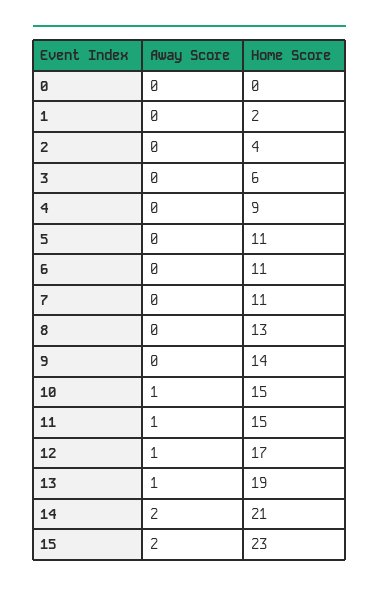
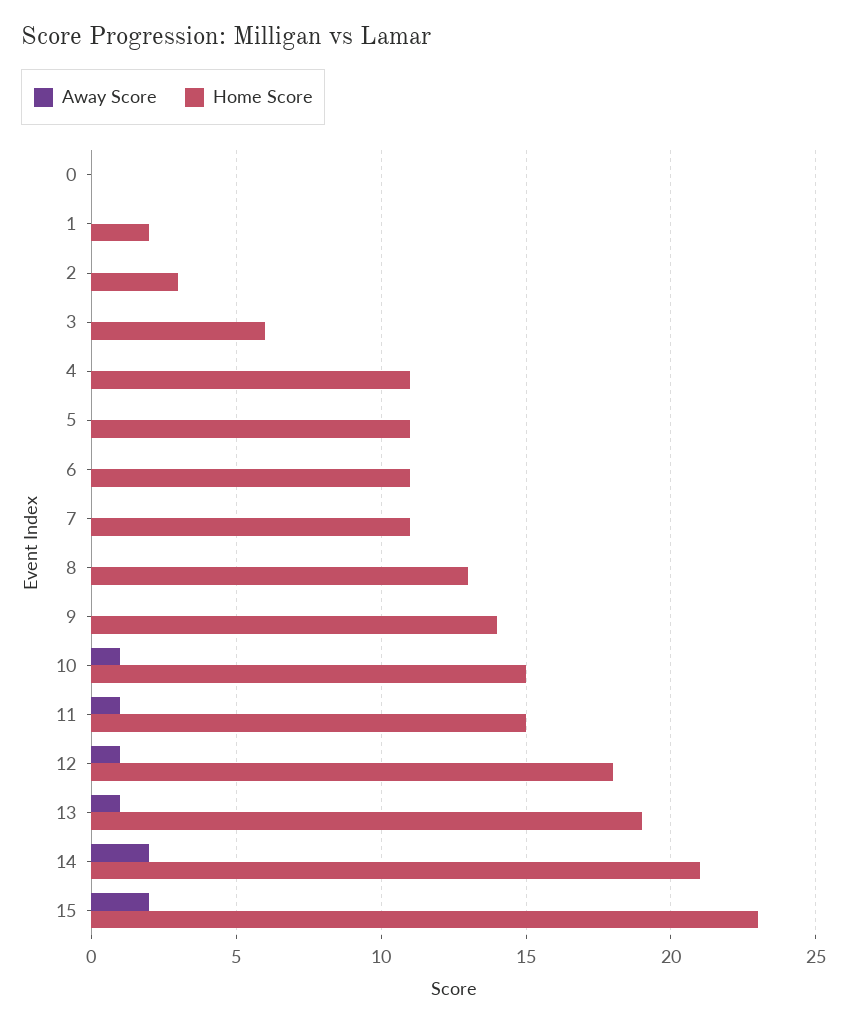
  {
    "Away Score": {
      "0": 0,
      "1": 0,
      "2": 0,
      "3": 0,
      "4": 0,
      "5": 0,
      "6": 0,
      "7": 0,
      "8": 0,
      "9": 0,
      "10": 1,
      "11": 1,
      "12": 1,
      "13": 1,
      "14": 2,
      "15": 2
    },
    "Home Score": {
      "0": 0,
      "1": 2,
-     "2": 4,
+     "2": 3,
      "3": 6,
-     "4": 9,
+     "4": 11,
      "5": 11,
      "6": 11,
      "7": 11,
      "8": 13,
      "9": 14,
      "10": 15,
      "11": 15,
-     "12": 17,
+     "12": 18,
      "13": 19,
      "14": 21,
      "15": 23
    }
  }

